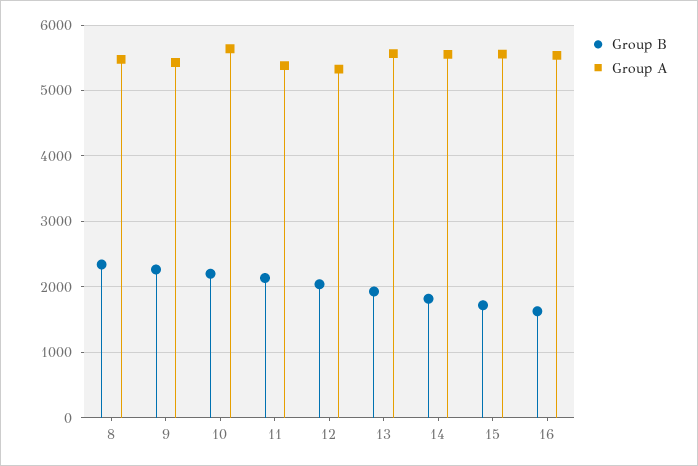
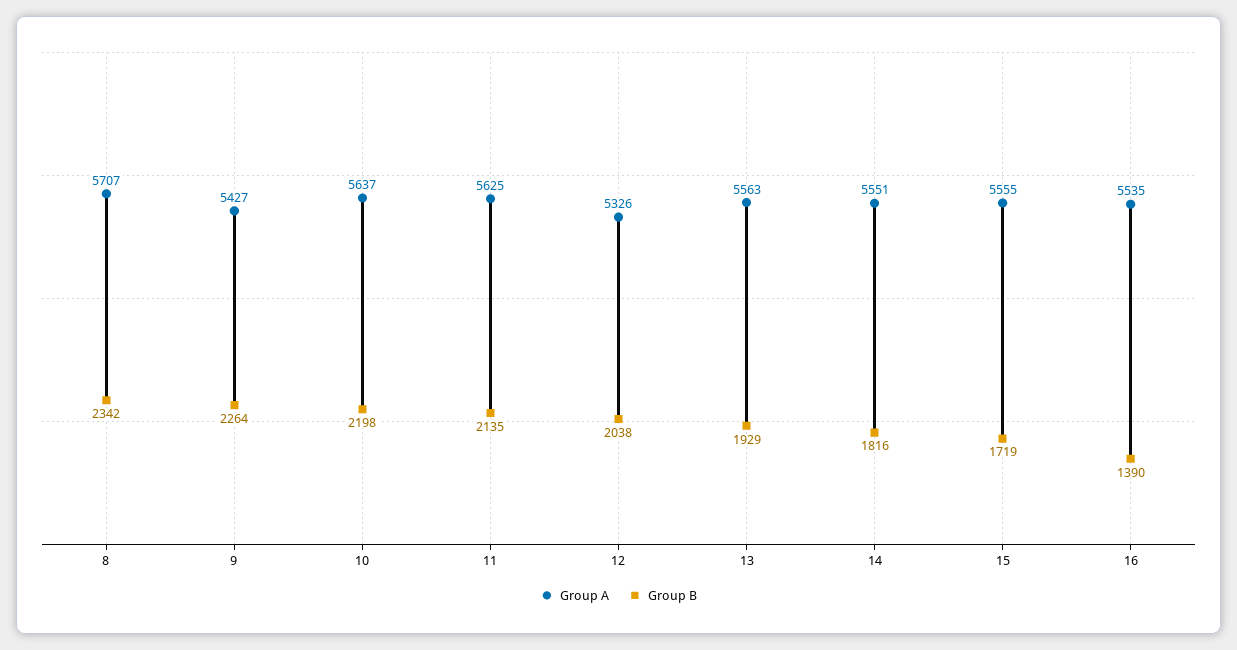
  {
    "Group B": {
      "8": 2342,
      "9": 2264,
      "10": 2198,
      "11": 2135,
      "12": 2038,
      "13": 1929,
      "14": 1816,
      "15": 1719,
-     "16": 1600
+     "16": 1390
    },
    "Group A": {
-     "8": 5500,
+     "8": 5707,
      "9": 5427,
      "10": 5637,
-     "11": 5400,
+     "11": 5625,
      "12": 5326,
      "13": 5563,
      "14": 5551,
      "15": 5555,
      "16": 5535
    }
  }

